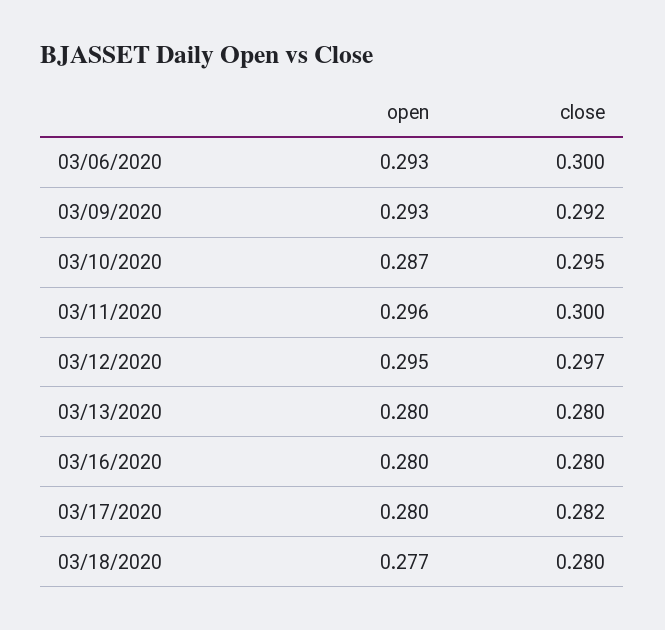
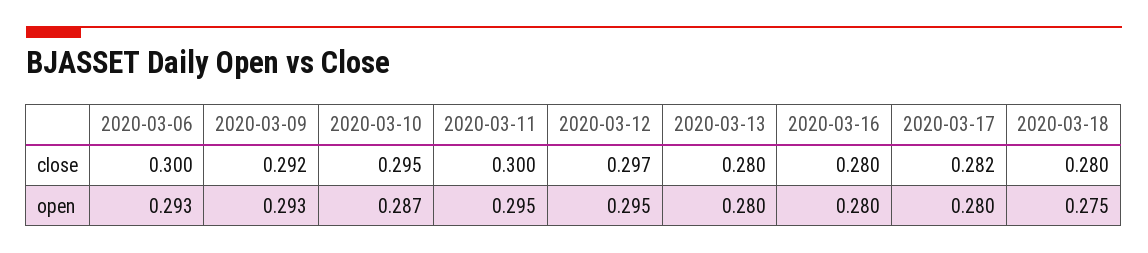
  {
    "open": {
      "03/06/2020": 0.293,
      "03/09/2020": 0.293,
      "03/10/2020": 0.287,
-     "03/11/2020": 0.296,
+     "03/11/2020": 0.295,
      "03/12/2020": 0.295,
      "03/13/2020": 0.28,
      "03/16/2020": 0.28,
      "03/17/2020": 0.28,
-     "03/18/2020": 0.277
+     "03/18/2020": 0.275
    },
    "close": {
      "03/06/2020": 0.3,
      "03/09/2020": 0.292,
      "03/10/2020": 0.295,
      "03/11/2020": 0.3,
      "03/12/2020": 0.297,
      "03/13/2020": 0.28,
      "03/16/2020": 0.28,
      "03/17/2020": 0.282,
      "03/18/2020": 0.28
    }
  }

